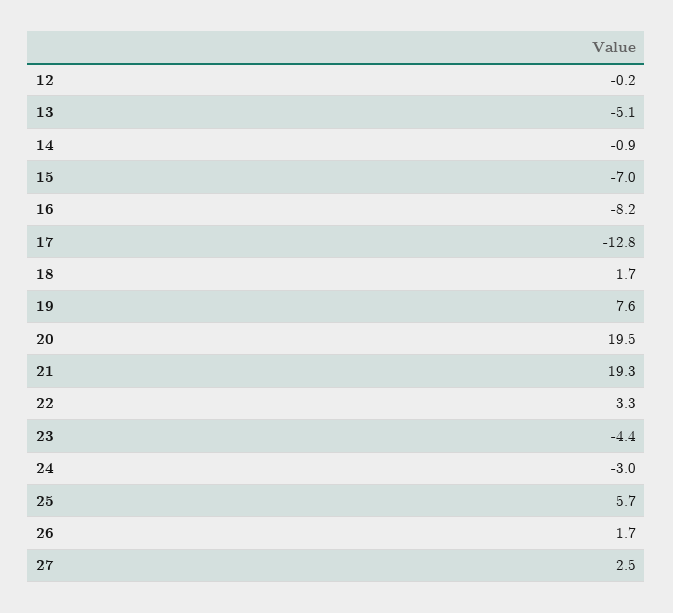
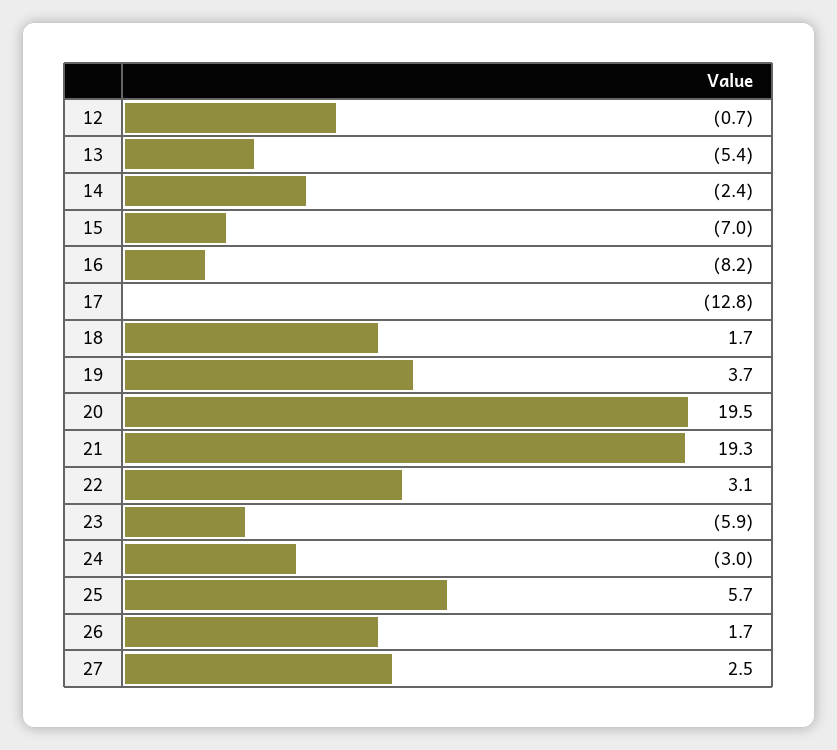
  {
-   "12": -0.2,
+   "12": -0.7,
-   "13": -5.1,
+   "13": -5.4,
-   "14": -0.9,
+   "14": -2.4,
    "15": -7,
    "16": -8.2,
    "17": -12.8,
    "18": 1.7,
-   "19": 7.6,
+   "19": 3.7,
    "20": 19.5,
    "21": 19.3,
-   "22": 3.3,
+   "22": 3.1,
-   "23": -4.4,
+   "23": -5.9,
    "24": -3,
    "25": 5.7,
    "26": 1.7,
    "27": 2.5
  }

